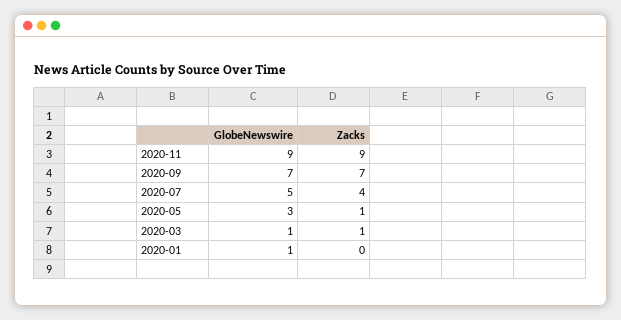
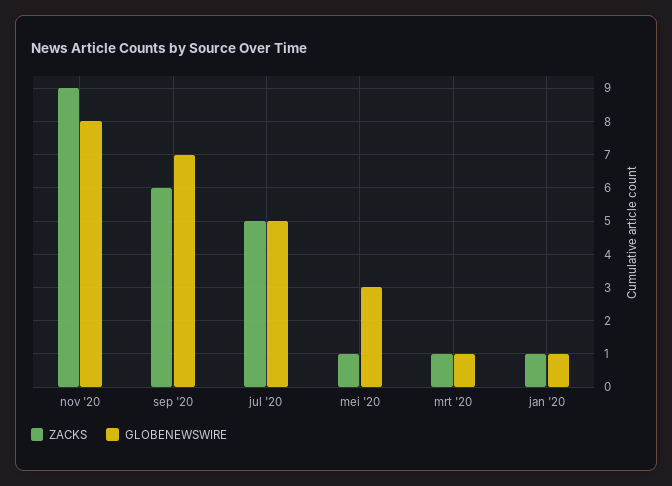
  {
    "GlobeNewswire": {
-     "2020-11": 9,
+     "2020-11": 8,
      "2020-09": 7,
      "2020-07": 5,
      "2020-05": 3,
      "2020-03": 1,
      "2020-01": 1
    },
    "Zacks": {
      "2020-11": 9,
-     "2020-09": 7,
+     "2020-09": 6,
-     "2020-07": 4,
+     "2020-07": 5,
      "2020-05": 1,
      "2020-03": 1,
-     "2020-01": 0
+     "2020-01": 1
    }
  }

